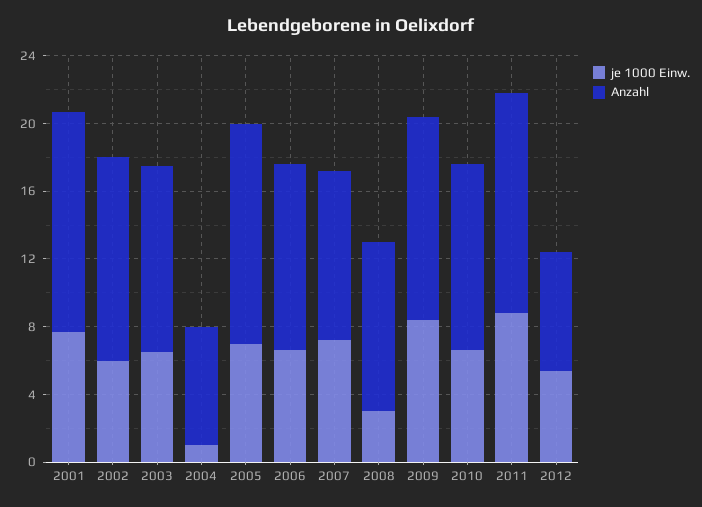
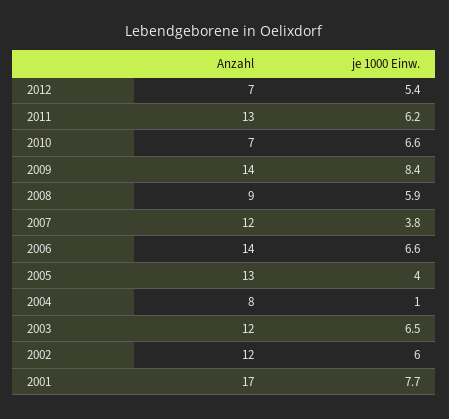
  {
    "je 1000 Einw.": {
      "2001": 7.7,
      "2002": 6,
      "2003": 6.5,
      "2004": 1,
-     "2005": 7,
+     "2005": 4,
      "2006": 6.6,
-     "2007": 7,
+     "2007": 3.8,
-     "2008": 3,
+     "2008": 5.9,
      "2009": 8.4,
      "2010": 6.6,
-     "2011": 9,
+     "2011": 6.2,
      "2012": 5.4
    },
    "Anzahl": {
-     "2001": 13,
+     "2001": 17,
      "2002": 12,
-     "2003": 11,
+     "2003": 12,
-     "2004": 7,
+     "2004": 8,
      "2005": 13,
-     "2006": 11,
+     "2006": 14,
-     "2007": 10,
+     "2007": 12,
-     "2008": 10,
+     "2008": 9,
-     "2009": 12,
+     "2009": 14,
-     "2010": 11,
+     "2010": 7,
      "2011": 13,
      "2012": 7
    }
  }

